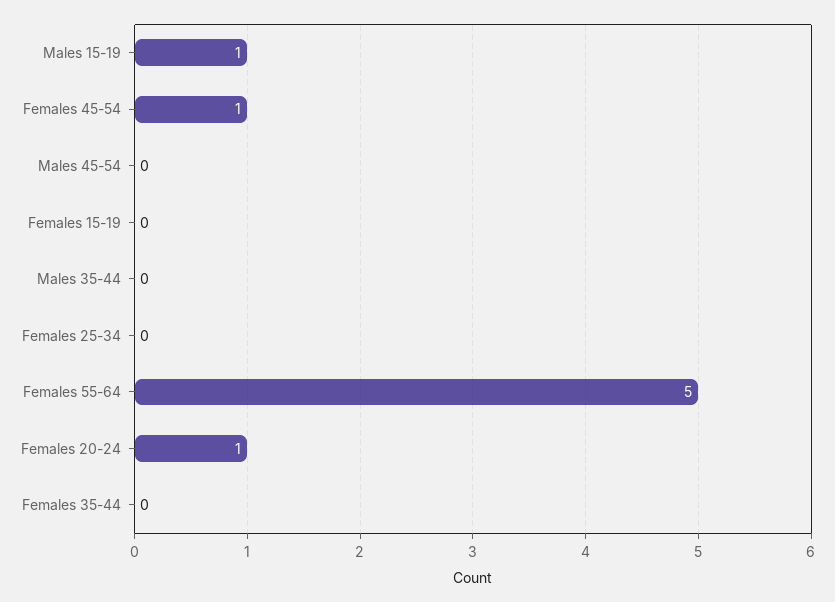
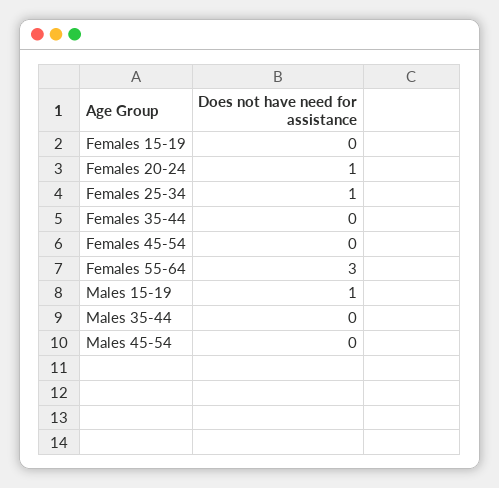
  {
    "Males 15-19": 1,
-   "Females 45-54": 1,
+   "Females 45-54": 0,
    "Males 45-54": 0,
    "Females 15-19": 0,
    "Males 35-44": 0,
-   "Females 25-34": 0,
+   "Females 25-34": 1,
-   "Females 55-64": 5,
+   "Females 55-64": 3,
    "Females 20-24": 1,
    "Females 35-44": 0
  }

